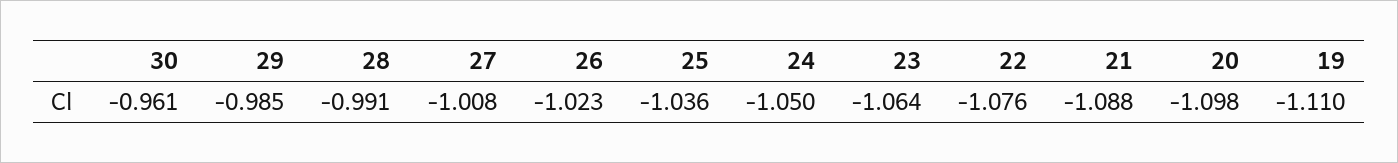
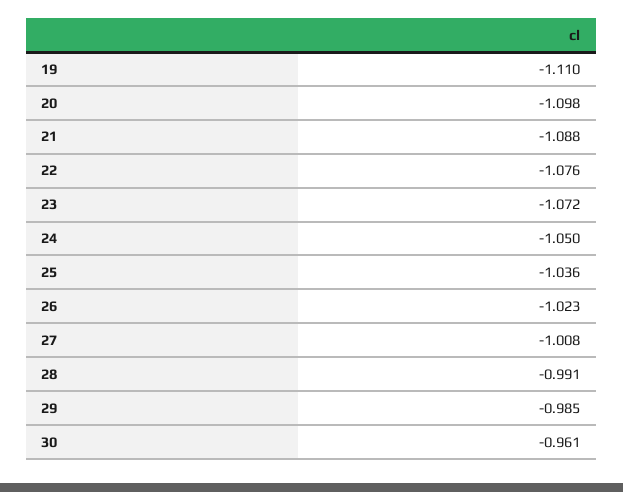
  {
    "30": -0.961,
    "29": -0.985,
    "28": -0.991,
    "27": -1.008,
    "26": -1.023,
    "25": -1.036,
    "24": -1.05,
-   "23": -1.064,
+   "23": -1.072,
    "22": -1.076,
    "21": -1.088,
    "20": -1.098,
    "19": -1.11
  }

